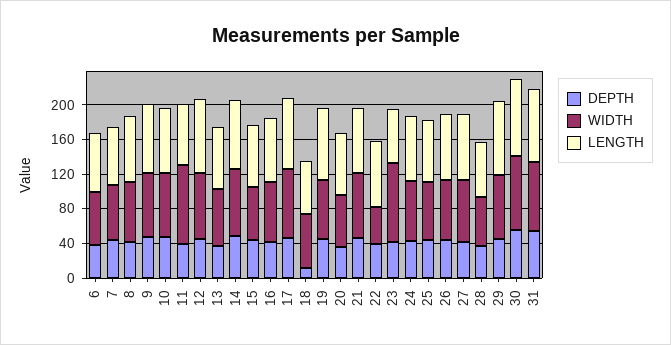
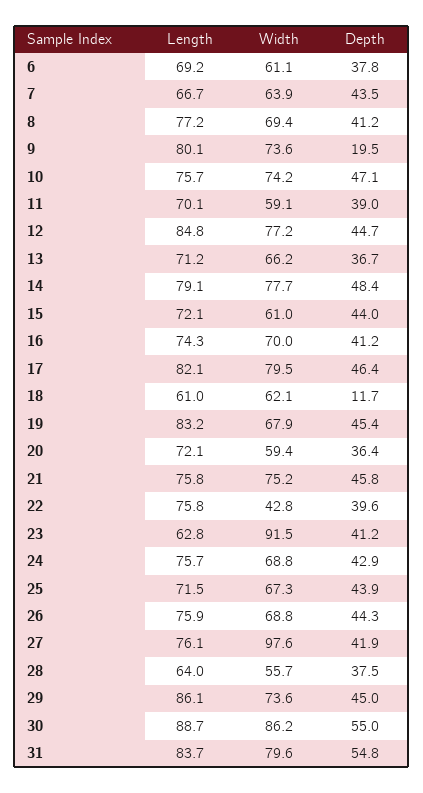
  {
    "DEPTH": {
      "6": 37.8,
      "7": 43.5,
      "8": 41.2,
-     "9": 50,
+     "9": 19.5,
      "10": 47.1,
      "11": 39,
      "12": 44.7,
      "13": 36.7,
      "14": 48.4,
      "15": 44,
      "16": 41.2,
      "17": 46.4,
      "18": 11.7,
      "19": 45.4,
      "20": 36.4,
      "21": 45.8,
      "22": 39.6,
      "23": 41.2,
      "24": 42.9,
      "25": 43.9,
      "26": 44.3,
      "27": 41.9,
      "28": 37.5,
      "29": 45,
      "30": 55,
      "31": 54.8
    },
    "WIDTH": {
      "6": 61.1,
      "7": 63.9,
      "8": 69.4,
      "9": 73.6,
      "10": 74.2,
-     "11": 90,
+     "11": 59.1,
      "12": 77.2,
      "13": 66.2,
      "14": 77.7,
      "15": 61,
      "16": 70,
      "17": 79.5,
      "18": 62.1,
      "19": 67.9,
      "20": 59.4,
      "21": 75.2,
      "22": 42.8,
      "23": 91.5,
      "24": 68.8,
      "25": 67.3,
      "26": 68.8,
-     "27": 70,
+     "27": 97.6,
      "28": 55.7,
      "29": 73.6,
      "30": 86.2,
      "31": 79.6
    },
    "LENGTH": {
      "6": 69.2,
      "7": 66.7,
      "8": 77.2,
      "9": 80.1,
      "10": 75.7,
      "11": 70.1,
      "12": 84.8,
      "13": 71.2,
      "14": 79.1,
      "15": 72.1,
      "16": 74.3,
      "17": 82.1,
      "18": 61,
      "19": 83.2,
      "20": 72.1,
      "21": 75.8,
      "22": 75.8,
      "23": 62.8,
      "24": 75.7,
      "25": 71.5,
      "26": 75.9,
      "27": 76.1,
      "28": 64,
      "29": 86.1,
      "30": 88.7,
      "31": 83.7
    }
  }

